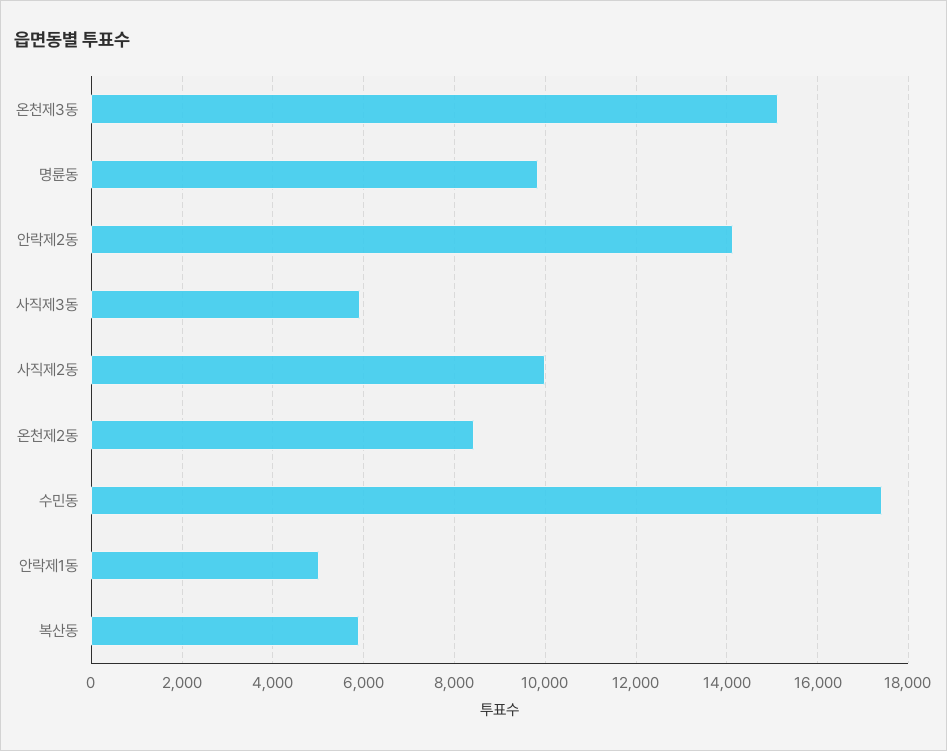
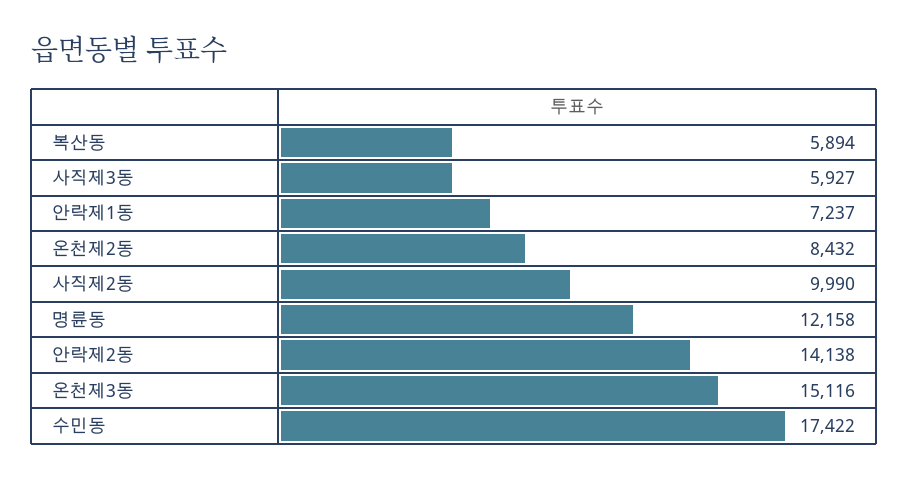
  {
    "온천제3동": 15116,
-   "명륜동": 9800,
+   "명륜동": 12158,
    "안락제2동": 14138,
    "사직제3동": 5927,
    "사직제2동": 9990,
    "온천제2동": 8432,
    "수민동": 17422,
-   "안락제1동": 5000,
+   "안락제1동": 7237,
    "복산동": 5894
  }

